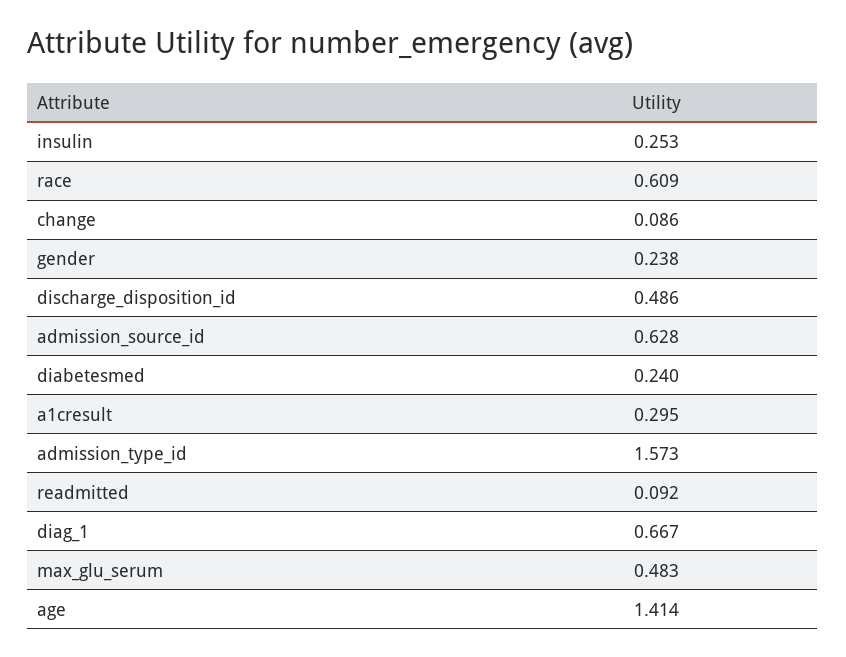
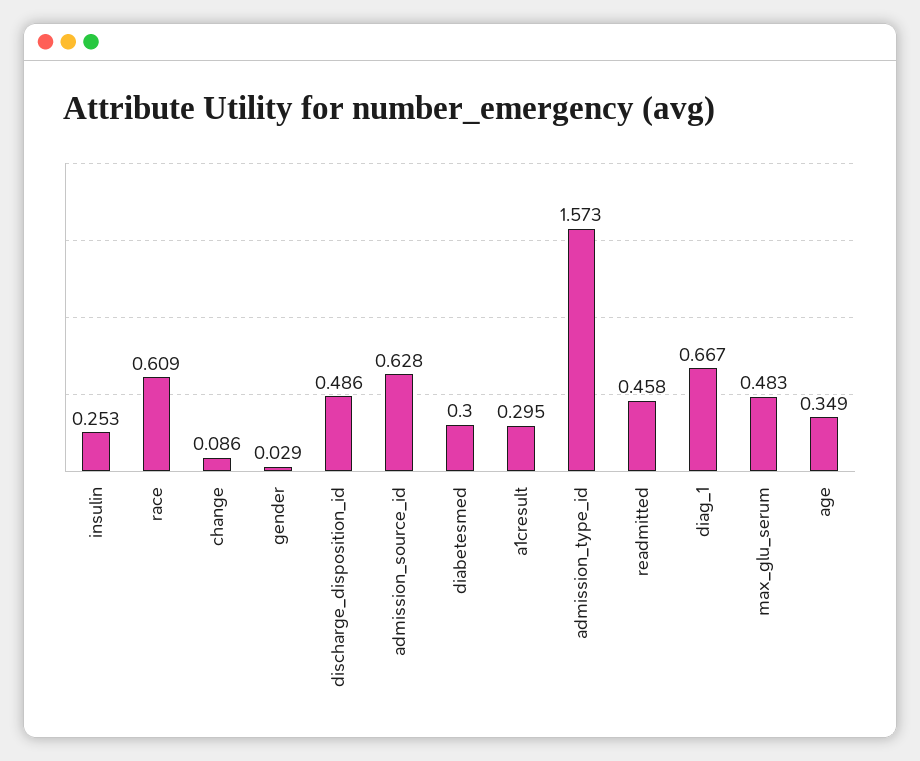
  {
    "insulin": 0.253,
    "race": 0.609,
    "change": 0.086,
-   "gender": 0.238,
+   "gender": 0.029,
    "discharge_disposition_id": 0.486,
    "admission_source_id": 0.628,
-   "diabetesmed": 0.24,
+   "diabetesmed": 0.3,
    "a1cresult": 0.295,
    "admission_type_id": 1.573,
-   "readmitted": 0.092,
+   "readmitted": 0.458,
    "diag_1": 0.667,
    "max_glu_serum": 0.483,
-   "age": 1.414
+   "age": 0.349
  }

